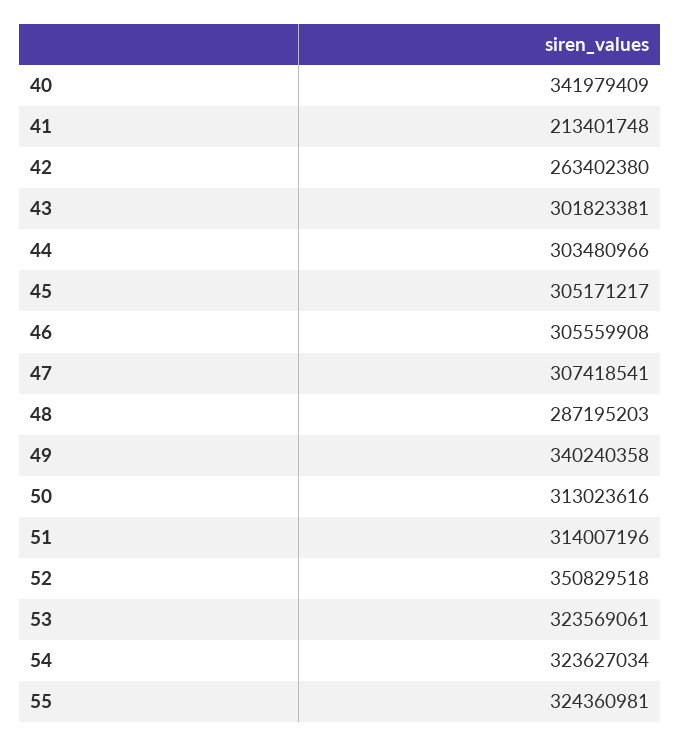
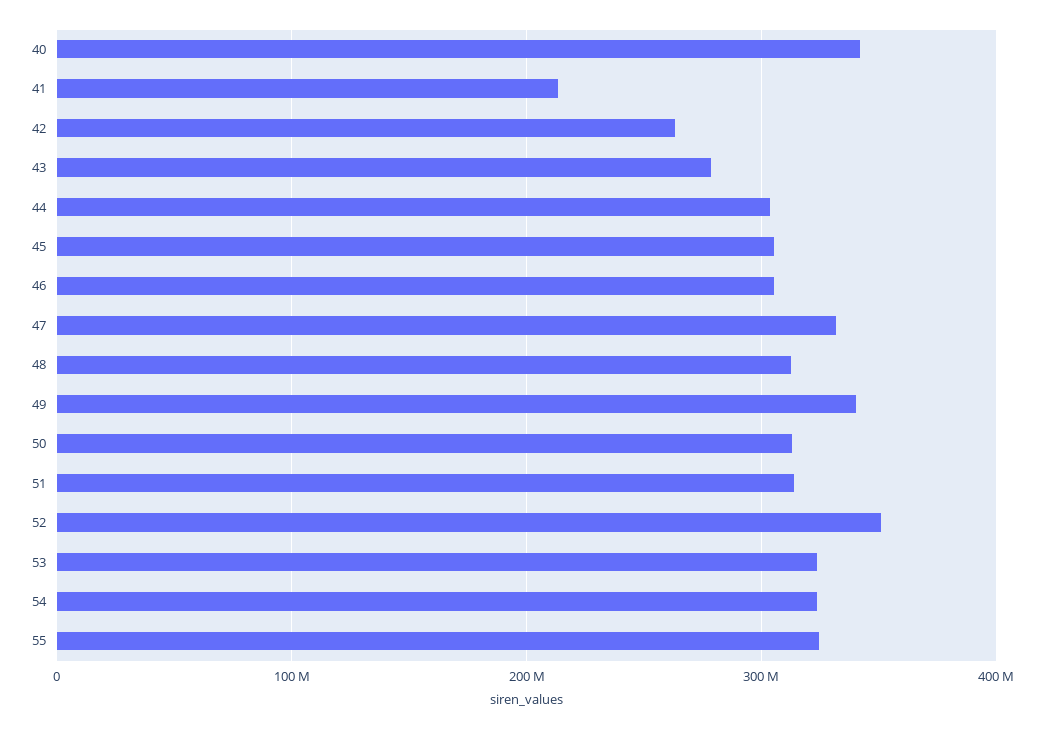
  {
    "40": 341979409,
    "41": 213401748,
    "42": 263402380,
-   "43": 301823381,
+   "43": 280000000,
    "44": 303480966,
    "45": 305171217,
    "46": 305559908,
-   "47": 307418541,
+   "47": 330000000,
-   "48": 287195203,
+   "48": 310000000,
    "49": 340240358,
    "50": 313023616,
    "51": 314007196,
    "52": 350829518,
    "53": 323569061,
    "54": 323627034,
    "55": 324360981
  }

